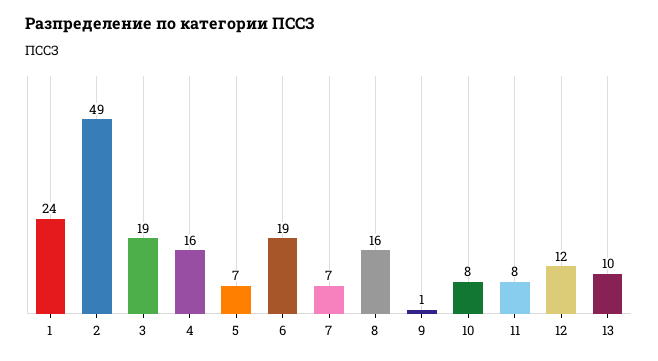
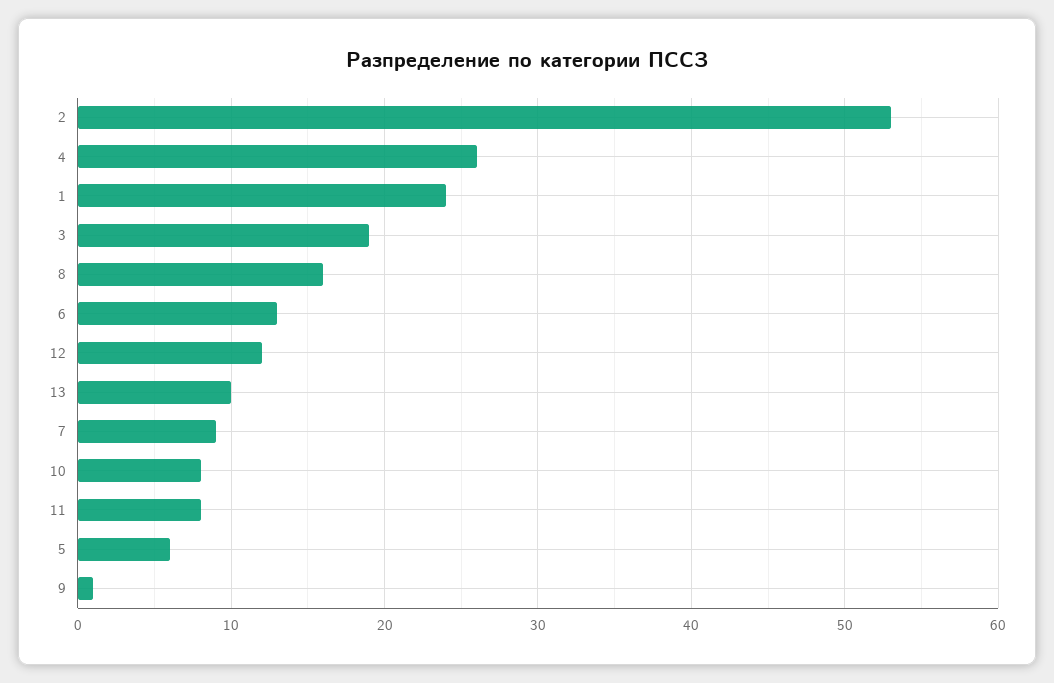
  {
    "1": 24,
-   "2": 49,
+   "2": 53,
    "3": 19,
-   "4": 16,
+   "4": 26,
-   "5": 7,
+   "5": 6,
-   "6": 19,
+   "6": 13,
-   "7": 7,
+   "7": 9,
    "8": 16,
    "9": 1,
    "10": 8,
    "11": 8,
    "12": 12,
    "13": 10
  }

